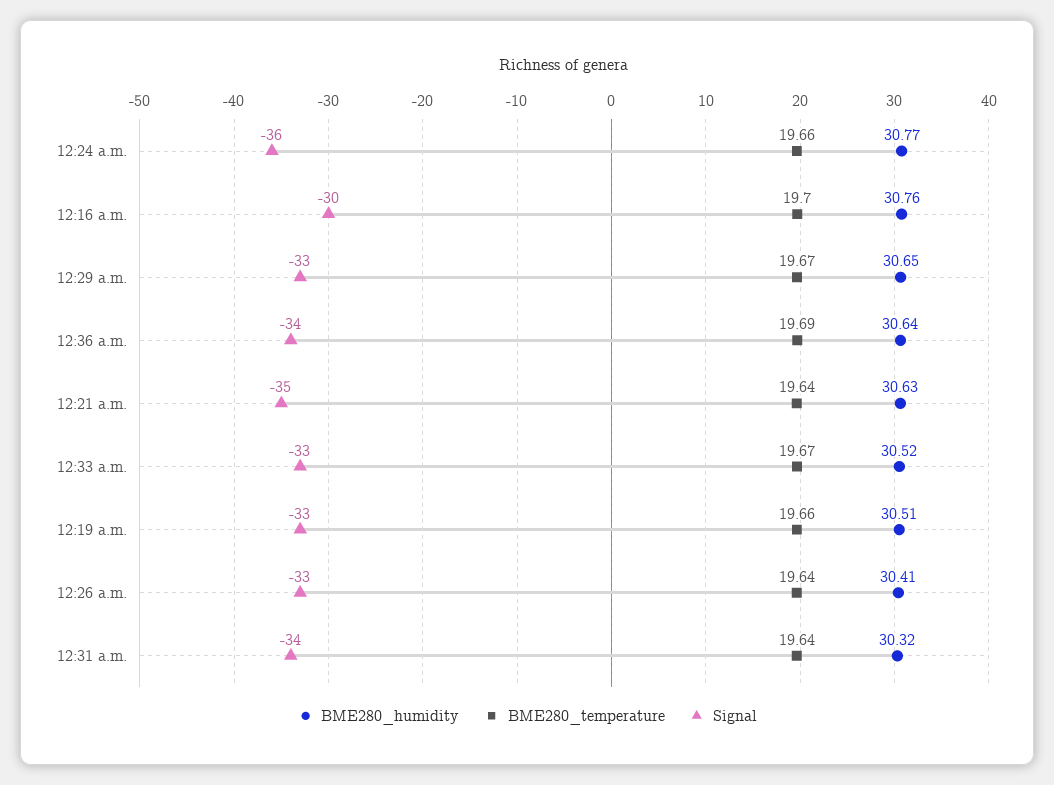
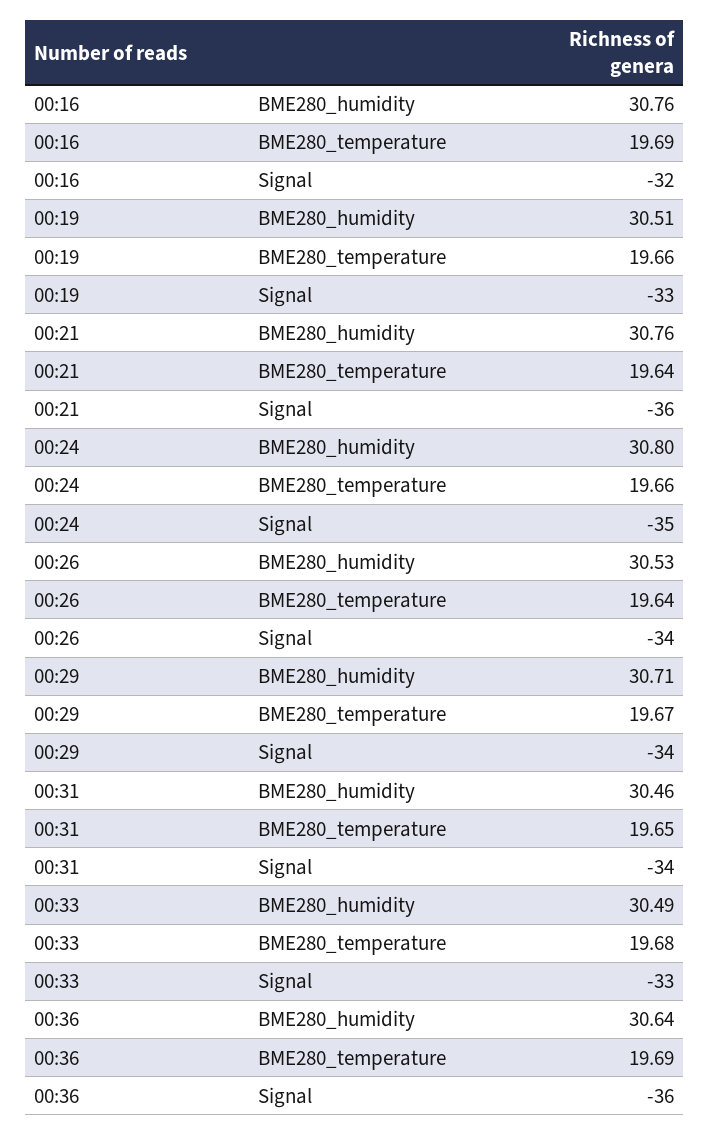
  {
    "BME280_humidity": {
-     "12:24 a.m.": 30.77,
+     "12:24 a.m.": 30.8,
      "12:16 a.m.": 30.76,
-     "12:29 a.m.": 30.65,
+     "12:29 a.m.": 30.71,
      "12:36 a.m.": 30.64,
-     "12:21 a.m.": 30.63,
+     "12:21 a.m.": 30.76,
-     "12:33 a.m.": 30.52,
+     "12:33 a.m.": 30.49,
      "12:19 a.m.": 30.51,
-     "12:26 a.m.": 30.41,
+     "12:26 a.m.": 30.53,
-     "12:31 a.m.": 30.32
+     "12:31 a.m.": 30.46
    },
    "BME280_temperature": {
      "12:24 a.m.": 19.66,
-     "12:16 a.m.": 19.7,
+     "12:16 a.m.": 19.69,
      "12:29 a.m.": 19.67,
      "12:36 a.m.": 19.69,
      "12:21 a.m.": 19.64,
-     "12:33 a.m.": 19.67,
+     "12:33 a.m.": 19.68,
      "12:19 a.m.": 19.66,
      "12:26 a.m.": 19.64,
-     "12:31 a.m.": 19.64
+     "12:31 a.m.": 19.65
    },
    "Signal": {
-     "12:24 a.m.": -36,
+     "12:24 a.m.": -35,
-     "12:16 a.m.": -30,
+     "12:16 a.m.": -32,
-     "12:29 a.m.": -33,
+     "12:29 a.m.": -34,
-     "12:36 a.m.": -34,
+     "12:36 a.m.": -36,
-     "12:21 a.m.": -35,
+     "12:21 a.m.": -36,
      "12:33 a.m.": -33,
      "12:19 a.m.": -33,
-     "12:26 a.m.": -33,
+     "12:26 a.m.": -34,
      "12:31 a.m.": -34
    }
  }

